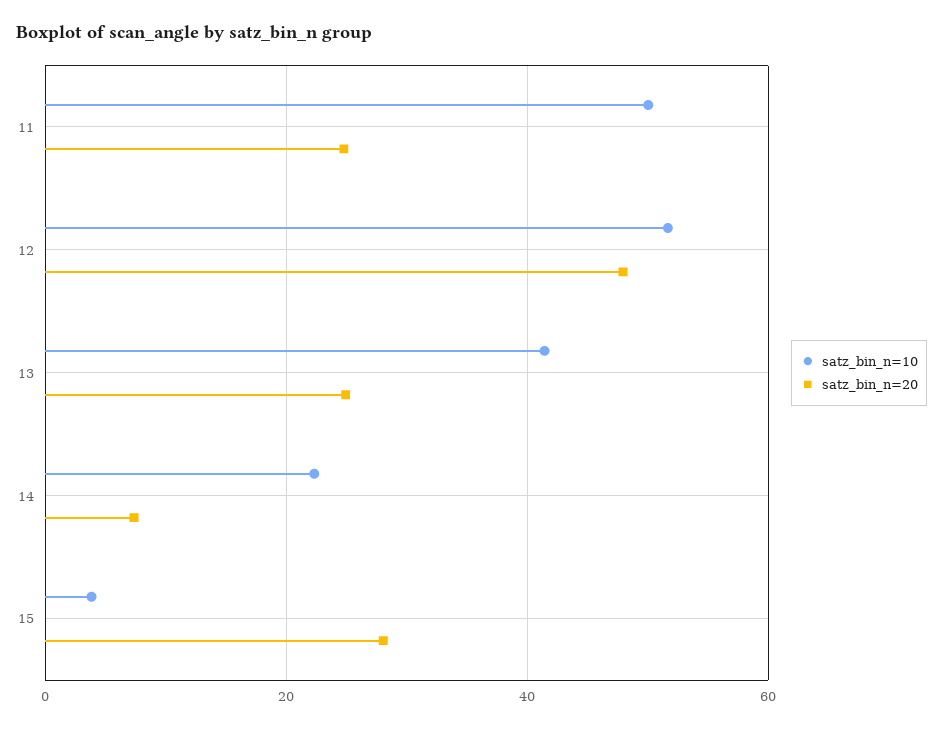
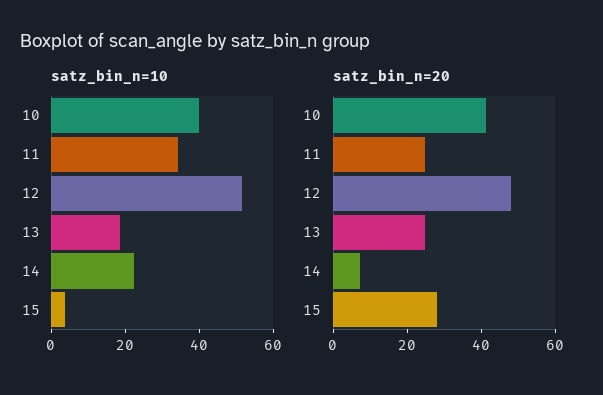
  {
    "satz_bin_n=10": {
-     "11": 50,
+     "11": 35,
      "12": 52,
-     "13": 42,
+     "13": 20,
      "14": 22,
-     "15": 4
+     "15": 4,
+     "10": 40
    },
    "satz_bin_n=20": {
      "11": 24,
      "12": 48,
      "13": 24,
      "14": 8,
-     "15": 28
+     "15": 28,
+     "10": 40
    }
  }

